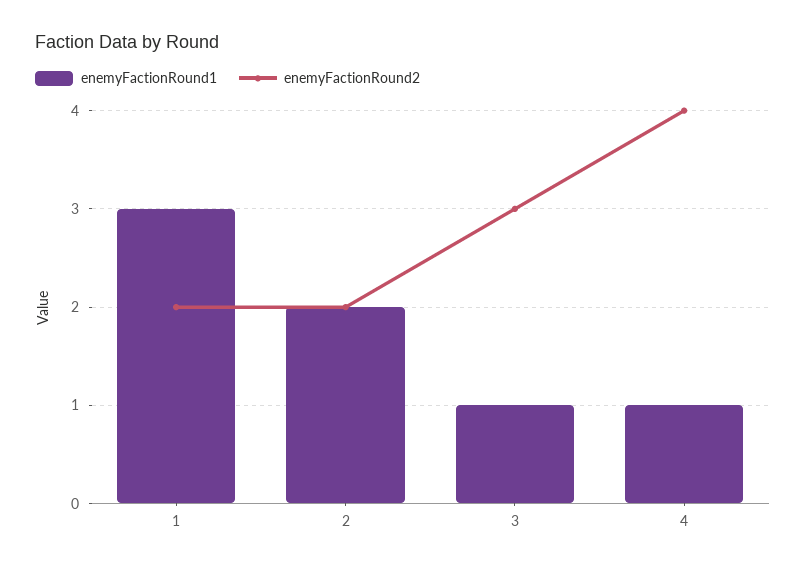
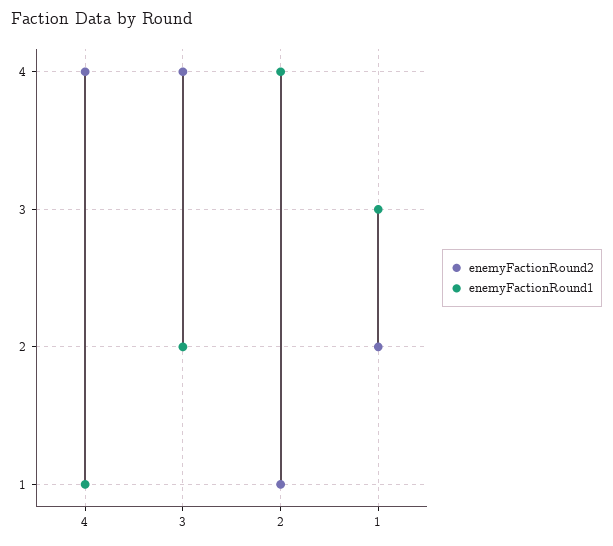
  {
    "enemyFactionRound1": {
      "1": 3,
-     "2": 2,
+     "2": 4,
-     "3": 1,
+     "3": 2,
      "4": 1
    },
    "enemyFactionRound2": {
      "1": 2,
-     "2": 2,
+     "2": 1,
-     "3": 3,
+     "3": 4,
      "4": 4
    }
  }

